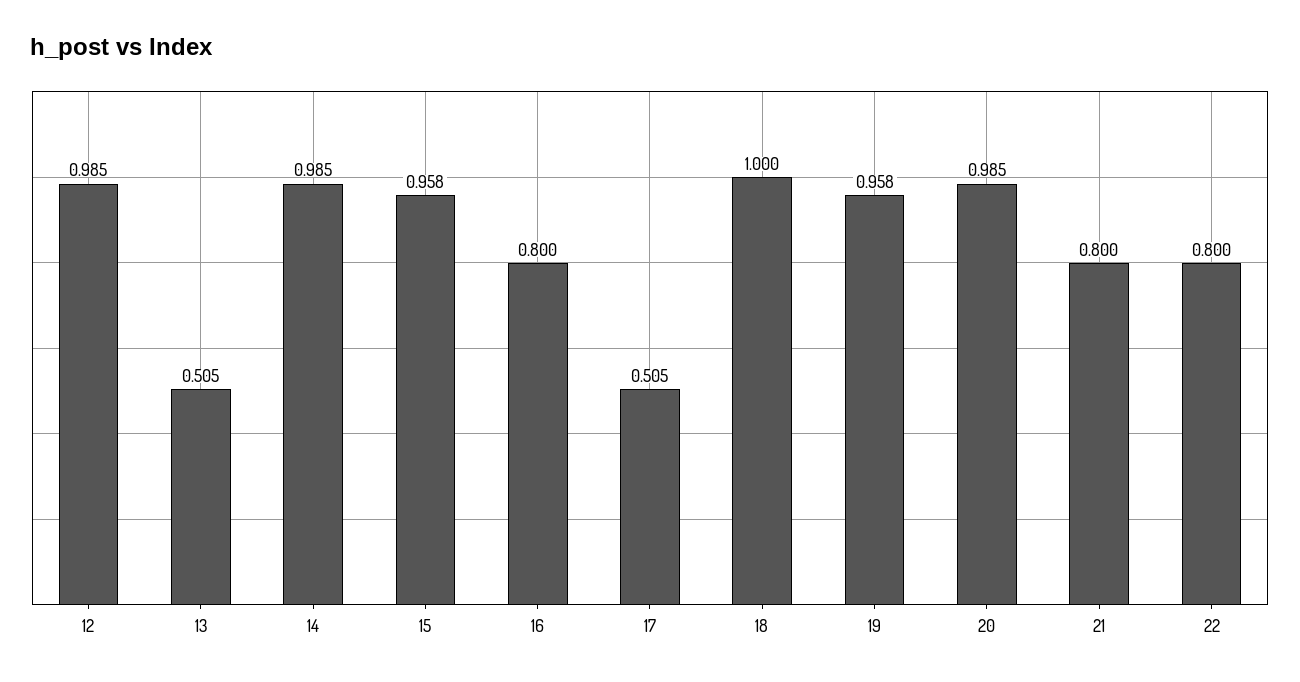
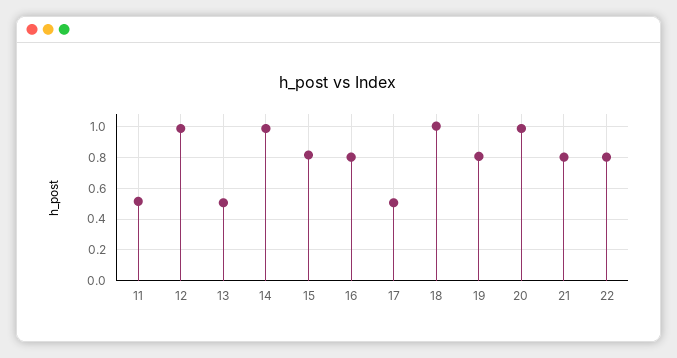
  {
    "12": 0.985,
    "13": 0.505,
    "14": 0.985,
-   "15": 0.958,
+   "15": 0.8,
    "16": 0.8,
    "17": 0.505,
    "18": 1,
-   "19": 0.958,
+   "19": 0.8,
    "20": 0.985,
    "21": 0.8,
-   "22": 0.8
+   "22": 0.8,
+   "11": 0.5
  }

